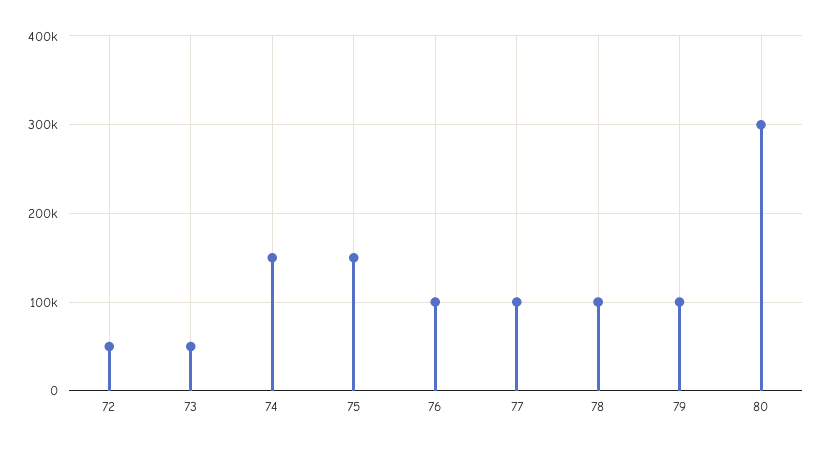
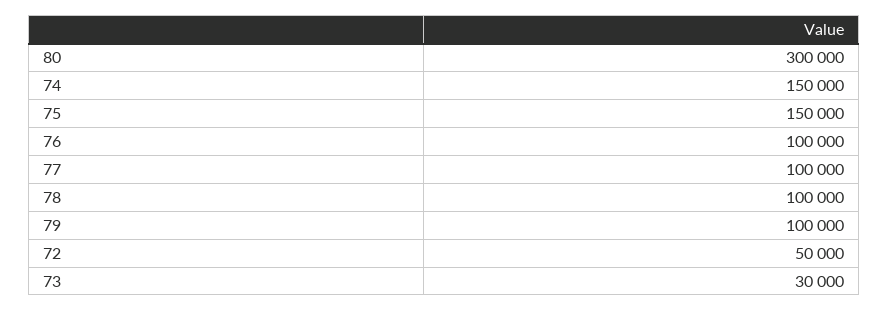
  {
    "72": 50000,
-   "73": 50000,
+   "73": 30000,
    "74": 150000,
    "75": 150000,
    "76": 100000,
    "77": 100000,
    "78": 100000,
    "79": 100000,
    "80": 300000
  }

